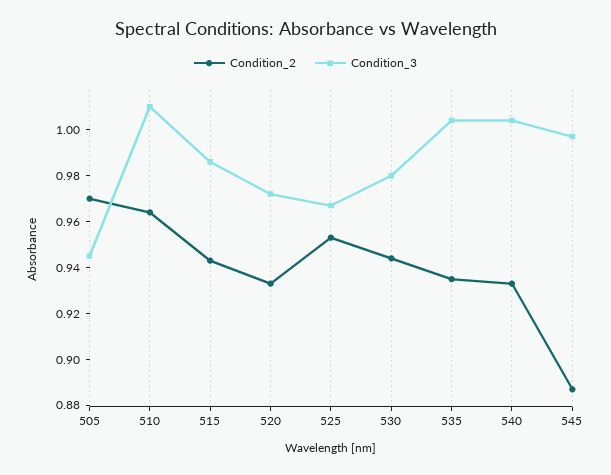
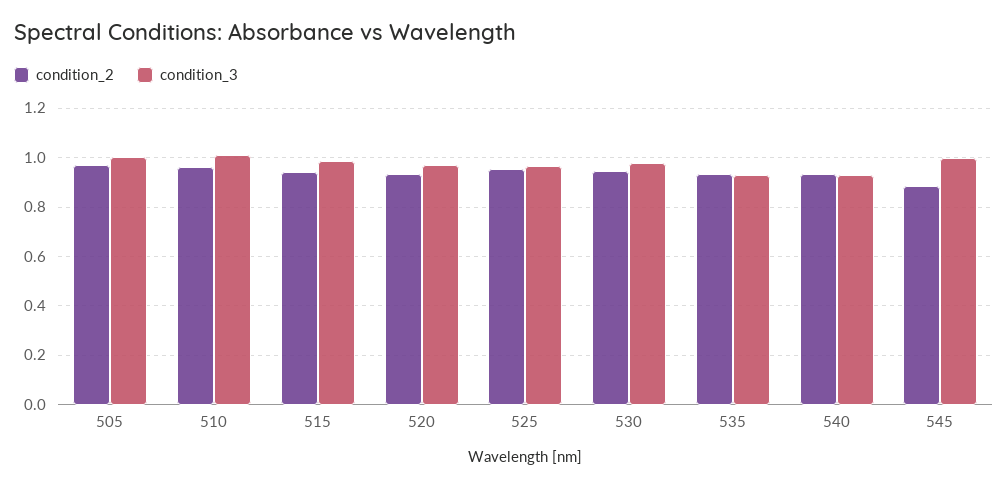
  {
    "Condition_2": {
      "505": 0.97,
      "510": 0.965,
      "515": 0.945,
      "520": 0.935,
      "525": 0.955,
      "530": 0.945,
      "535": 0.935,
      "540": 0.935,
      "545": 0.885
    },
    "Condition_3": {
-     "505": 0.945,
+     "505": 1,
      "510": 1.01,
      "515": 0.985,
      "520": 0.97,
      "525": 0.965,
      "530": 0.98,
-     "535": 1.005,
+     "535": 0.925,
-     "540": 1.005,
+     "540": 0.925,
      "545": 0.995
    }
  }

